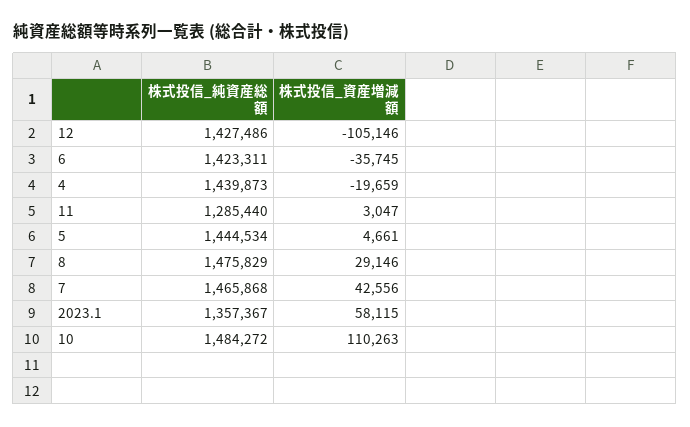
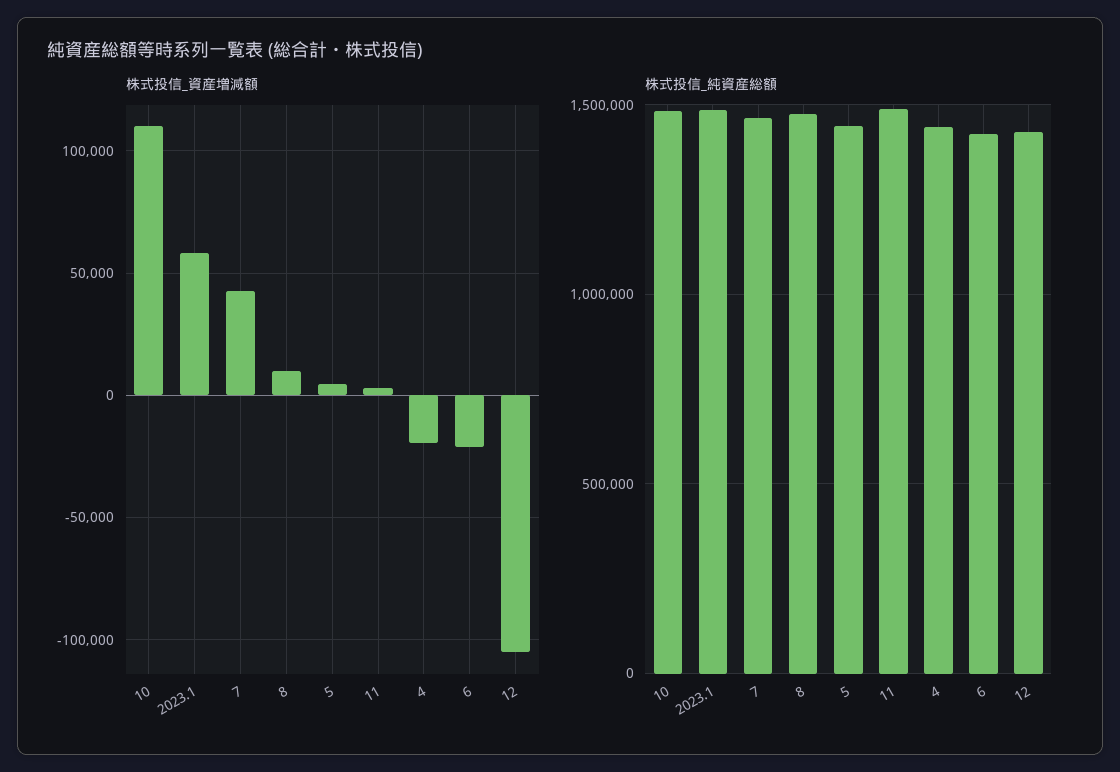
  {
    "株式投信_純資産総額": {
      "12": 1427486,
      "6": 1423311,
      "4": 1439873,
-     "11": 1285440,
+     "11": 1500000,
      "5": 1444534,
      "8": 1475829,
      "7": 1465868,
-     "2023.1": 1357367,
+     "2023.1": 1500000,
      "10": 1484272
    },
    "株式投信_資産増減額": {
      "12": -105146,
-     "6": -35745,
+     "6": -20000,
      "4": -19659,
      "11": 3047,
      "5": 4661,
-     "8": 29146,
+     "8": 10000,
      "7": 42556,
      "2023.1": 58115,
      "10": 110263
    }
  }

